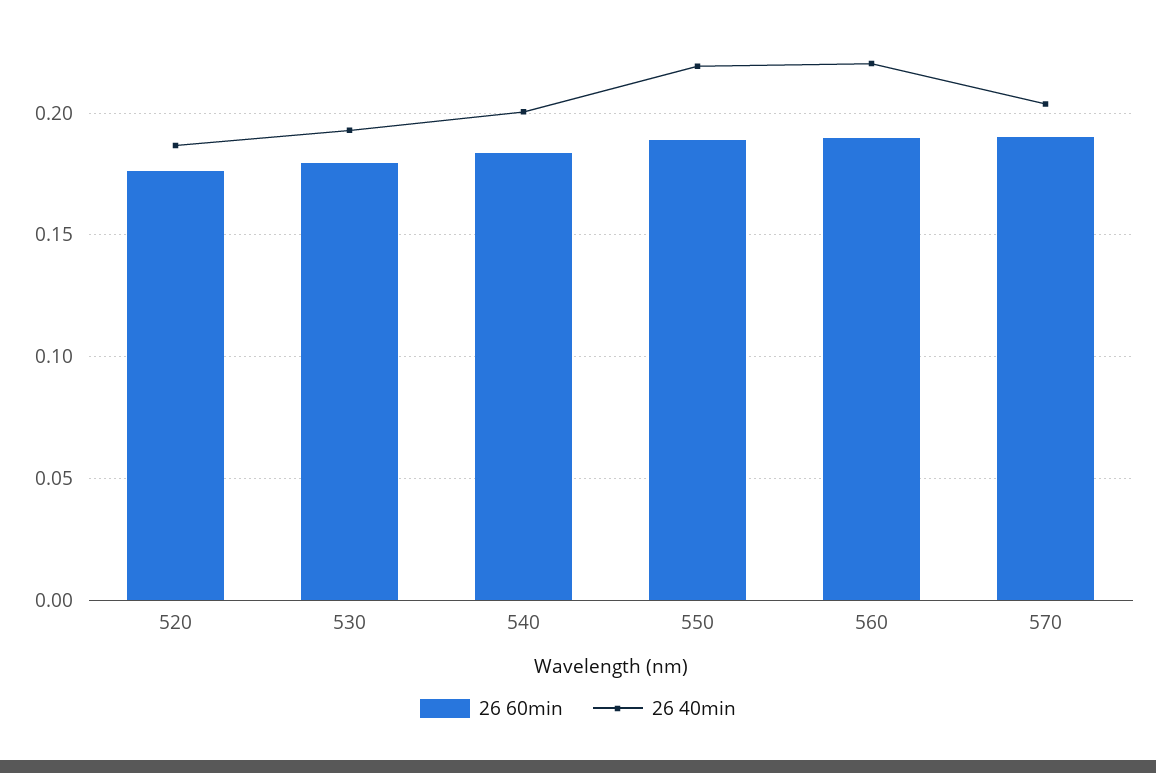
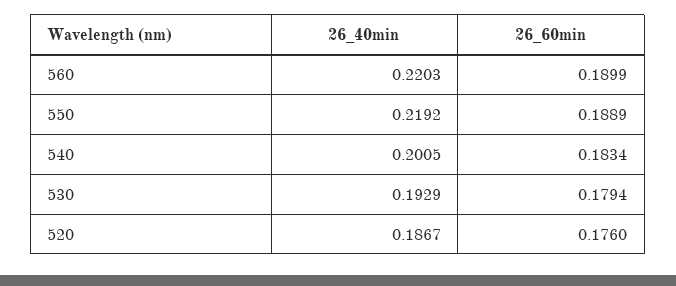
  {
    "26 60min": {
      "520": 0.176,
      "530": 0.1794,
      "540": 0.1834,
      "550": 0.1889,
-     "560": 0.1899,
+     "560": 0.1899
-     "570": 0.19
    },
    "26 40min": {
      "520": 0.1867,
      "530": 0.1929,
      "540": 0.2005,
      "550": 0.2192,
-     "560": 0.2203,
+     "560": 0.2203
-     "570": 0.205
    }
  }

